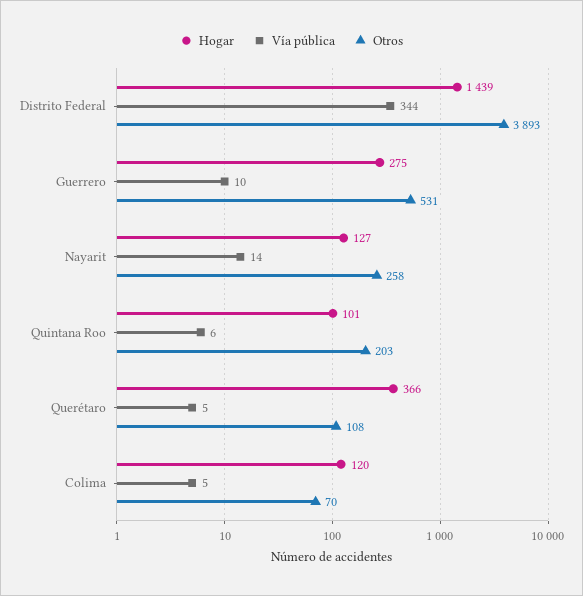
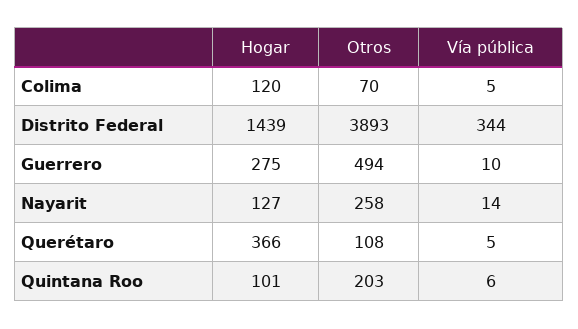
  {
    "Hogar": {
      "Distrito Federal": 1439,
      "Guerrero": 275,
      "Nayarit": 127,
      "Quintana Roo": 101,
      "Querétaro": 366,
      "Colima": 120
    },
    "Vía pública": {
      "Distrito Federal": 344,
      "Guerrero": 10,
      "Nayarit": 14,
      "Quintana Roo": 6,
      "Querétaro": 5,
      "Colima": 5
    },
    "Otros": {
      "Distrito Federal": 3893,
-     "Guerrero": 531,
+     "Guerrero": 494,
      "Nayarit": 258,
      "Quintana Roo": 203,
      "Querétaro": 108,
      "Colima": 70
    }
  }

